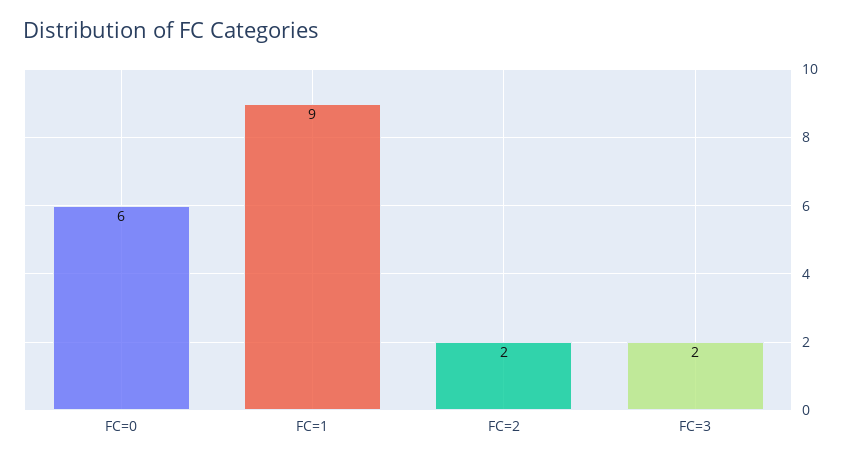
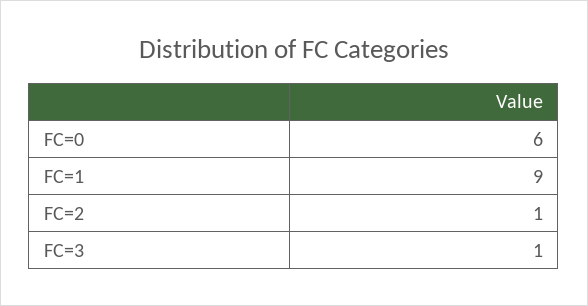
  {
    "FC=0": 6,
    "FC=1": 9,
-   "FC=2": 2,
+   "FC=2": 1,
-   "FC=3": 2
+   "FC=3": 1
  }

